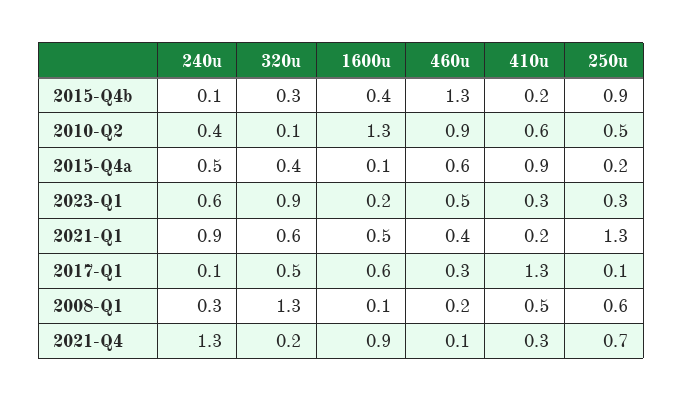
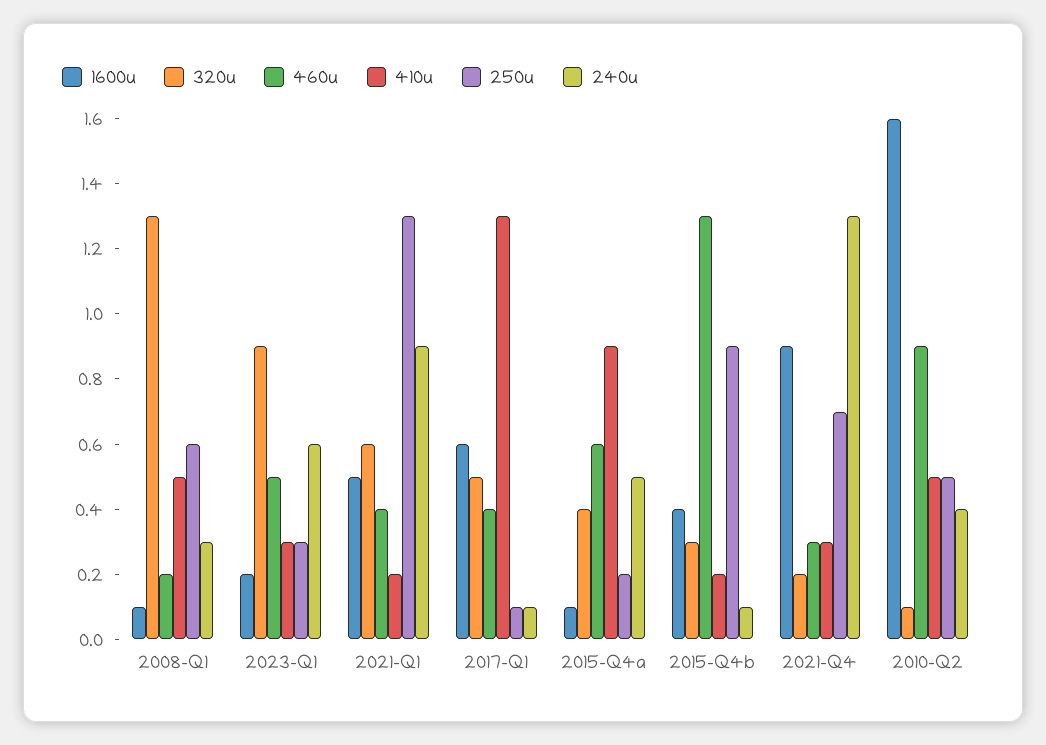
  {
    "240u": {
      "2015-Q4b": 0.1,
      "2010-Q2": 0.4,
      "2015-Q4a": 0.5,
      "2023-Q1": 0.6,
      "2021-Q1": 0.9,
      "2017-Q1": 0.1,
      "2008-Q1": 0.3,
      "2021-Q4": 1.3
    },
    "320u": {
      "2015-Q4b": 0.3,
      "2010-Q2": 0.1,
      "2015-Q4a": 0.4,
      "2023-Q1": 0.9,
      "2021-Q1": 0.6,
      "2017-Q1": 0.5,
      "2008-Q1": 1.3,
      "2021-Q4": 0.2
    },
    "1600u": {
      "2015-Q4b": 0.4,
-     "2010-Q2": 1.3,
+     "2010-Q2": 1.6,
      "2015-Q4a": 0.1,
      "2023-Q1": 0.2,
      "2021-Q1": 0.5,
      "2017-Q1": 0.6,
      "2008-Q1": 0.1,
      "2021-Q4": 0.9
    },
    "460u": {
      "2015-Q4b": 1.3,
      "2010-Q2": 0.9,
      "2015-Q4a": 0.6,
      "2023-Q1": 0.5,
      "2021-Q1": 0.4,
-     "2017-Q1": 0.3,
+     "2017-Q1": 0.4,
      "2008-Q1": 0.2,
-     "2021-Q4": 0.1
+     "2021-Q4": 0.3
    },
    "410u": {
      "2015-Q4b": 0.2,
-     "2010-Q2": 0.6,
+     "2010-Q2": 0.5,
      "2015-Q4a": 0.9,
      "2023-Q1": 0.3,
      "2021-Q1": 0.2,
      "2017-Q1": 1.3,
      "2008-Q1": 0.5,
      "2021-Q4": 0.3
    },
    "250u": {
      "2015-Q4b": 0.9,
      "2010-Q2": 0.5,
      "2015-Q4a": 0.2,
      "2023-Q1": 0.3,
      "2021-Q1": 1.3,
      "2017-Q1": 0.1,
      "2008-Q1": 0.6,
      "2021-Q4": 0.7
    }
  }

